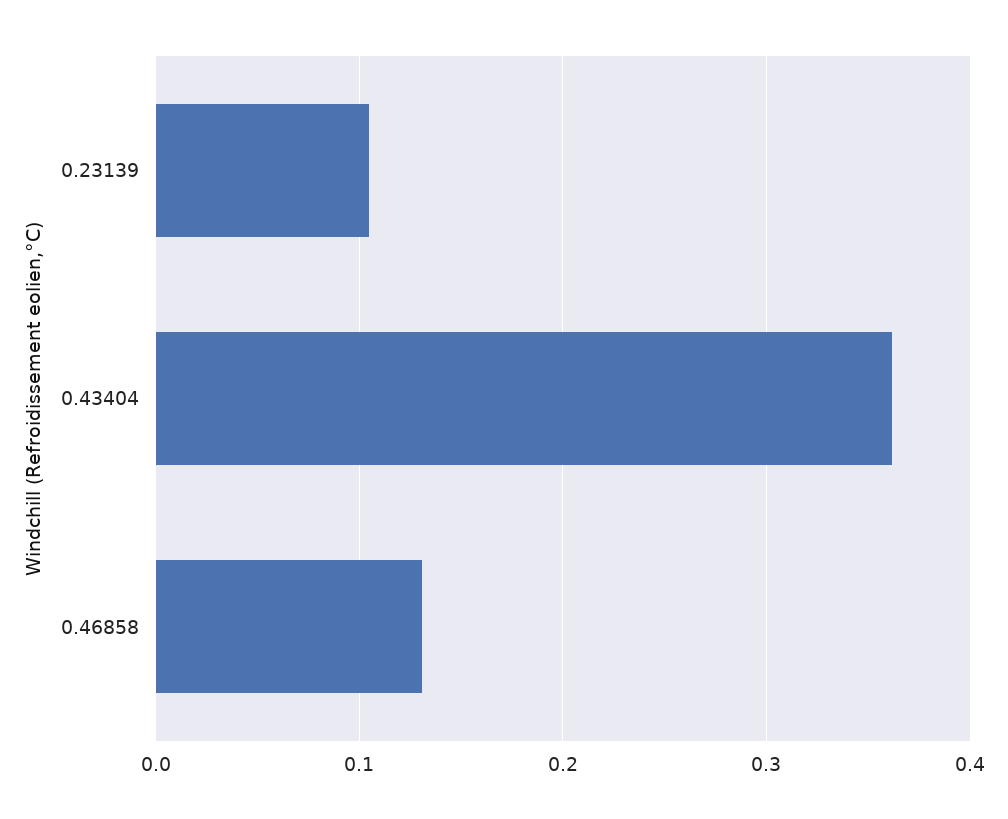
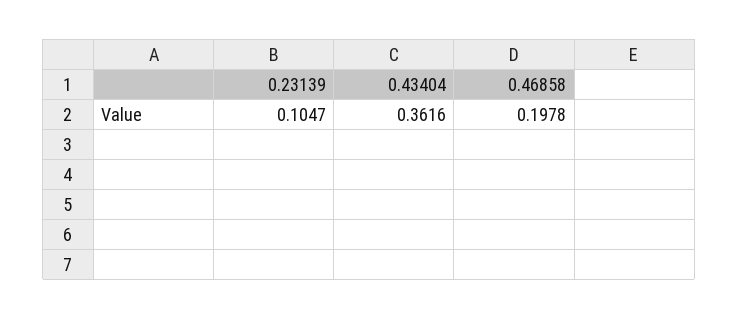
  {
    "0.23139": 0.1047,
    "0.43404": 0.3616,
-   "0.46858": 0.13
+   "0.46858": 0.1978
  }

